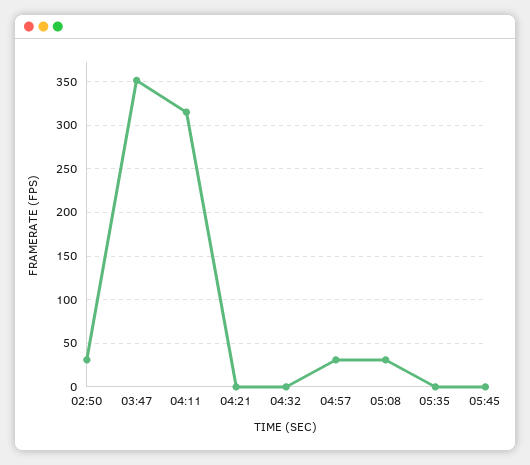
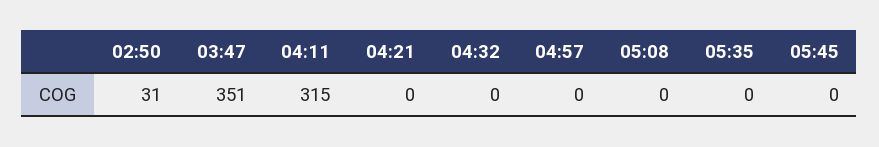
  {
    "02:50": 31,
    "03:47": 351,
    "04:11": 315,
    "04:21": 0,
    "04:32": 0,
-   "04:57": 30,
+   "04:57": 0,
-   "05:08": 30,
+   "05:08": 0,
    "05:35": 0,
    "05:45": 0
  }

